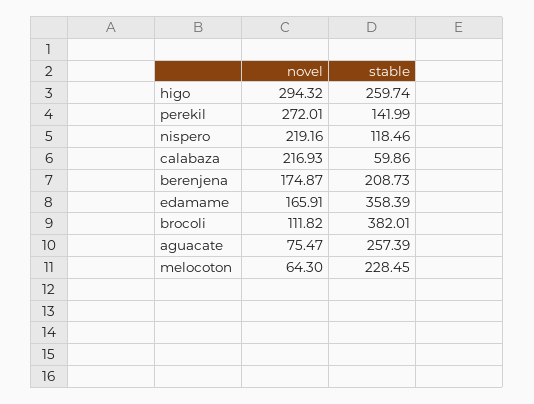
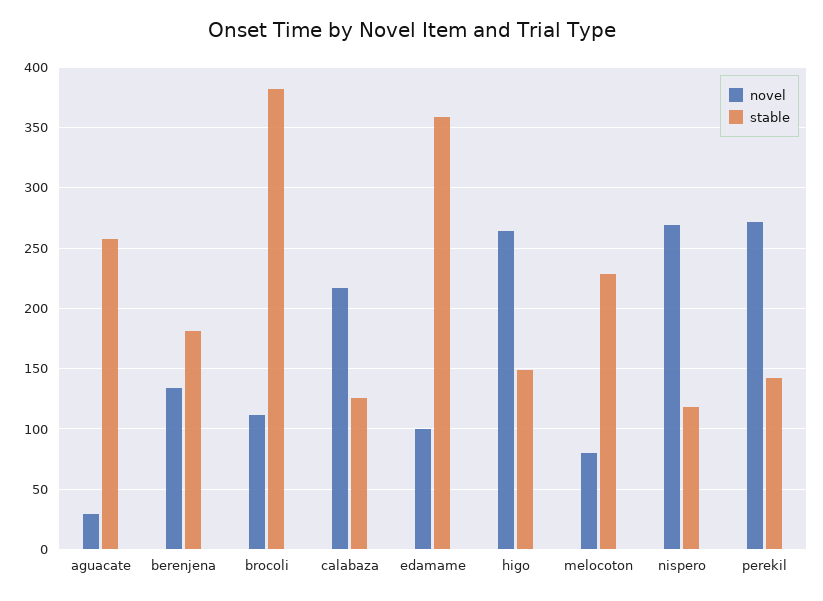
  {
    "novel": {
-     "higo": 294.32,
+     "higo": 265,
      "perekil": 272.01,
-     "nispero": 219.16,
+     "nispero": 270,
      "calabaza": 216.93,
-     "berenjena": 174.87,
+     "berenjena": 135,
-     "edamame": 165.91,
+     "edamame": 100,
      "brocoli": 111.82,
-     "aguacate": 75.47,
+     "aguacate": 30,
-     "melocoton": 64.3
+     "melocoton": 80
    },
    "stable": {
-     "higo": 259.74,
+     "higo": 150,
      "perekil": 141.99,
      "nispero": 118.46,
-     "calabaza": 59.86,
+     "calabaza": 125,
-     "berenjena": 208.73,
+     "berenjena": 180,
      "edamame": 358.39,
      "brocoli": 382.01,
      "aguacate": 257.39,
      "melocoton": 228.45
    }
  }

